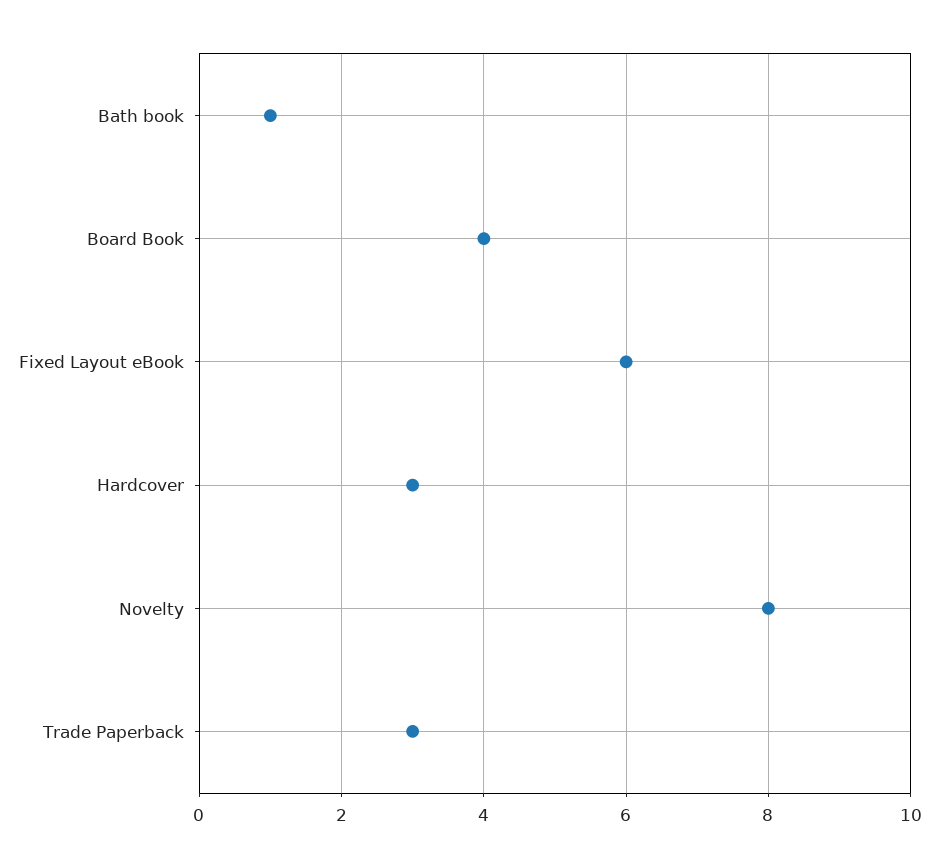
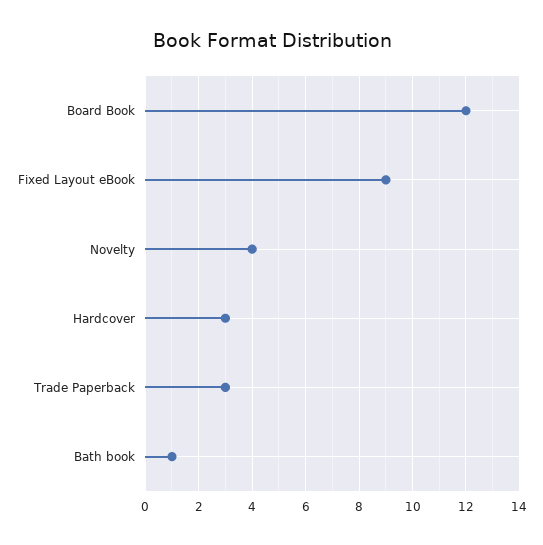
  {
    "Bath book": 1,
-   "Board Book": 4,
+   "Board Book": 12,
-   "Fixed Layout eBook": 6,
+   "Fixed Layout eBook": 9,
    "Hardcover": 3,
-   "Novelty": 8,
+   "Novelty": 4,
    "Trade Paperback": 3
  }

